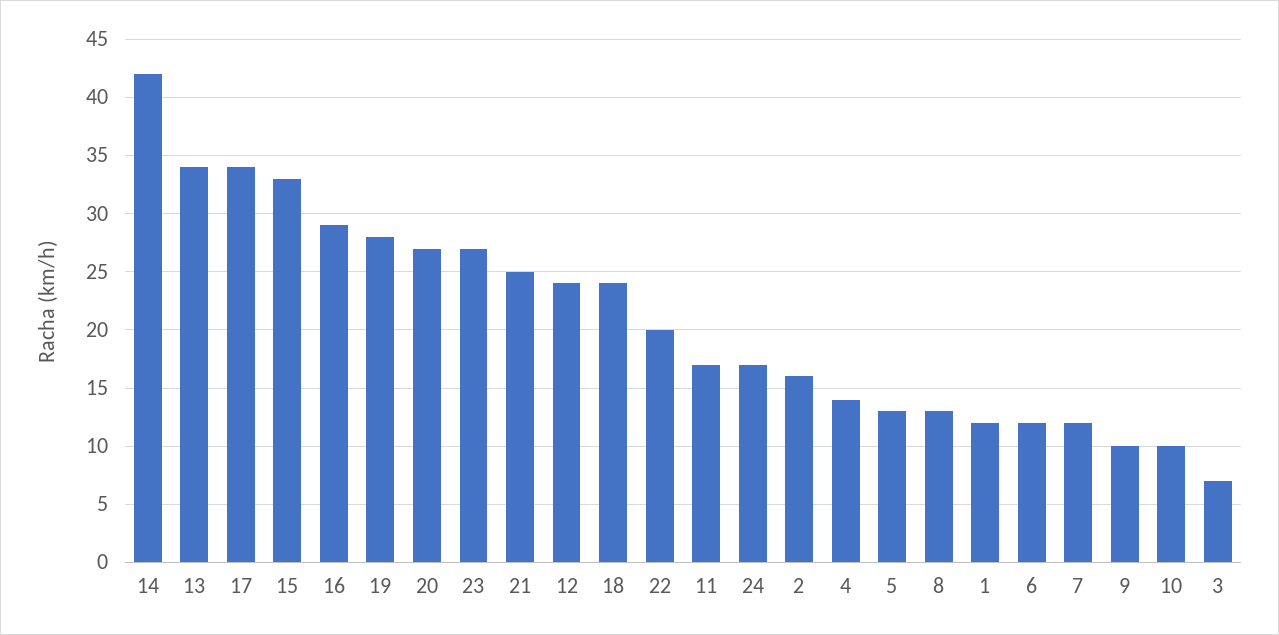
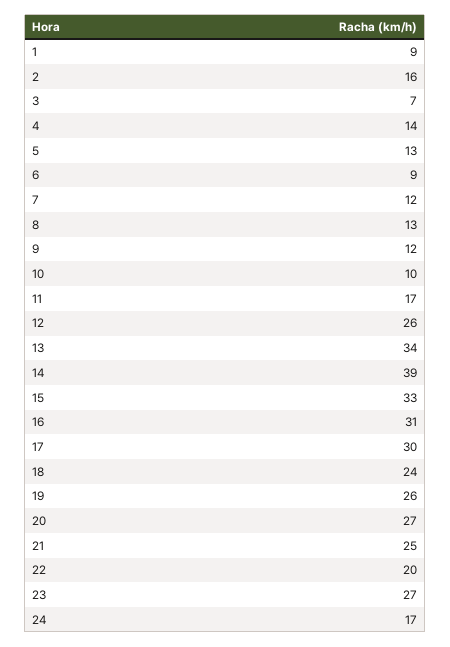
  {
-   "14": 42,
+   "14": 39,
    "13": 34,
-   "17": 34,
+   "17": 30,
    "15": 33,
-   "16": 29,
+   "16": 31,
-   "19": 28,
+   "19": 26,
    "20": 27,
    "23": 27,
    "21": 25,
-   "12": 24,
+   "12": 26,
    "18": 24,
    "22": 20,
    "11": 17,
    "24": 17,
    "2": 16,
    "4": 14,
    "5": 13,
    "8": 13,
-   "1": 12,
+   "1": 9,
-   "6": 12,
+   "6": 9,
    "7": 12,
-   "9": 10,
+   "9": 12,
    "10": 10,
    "3": 7
  }

